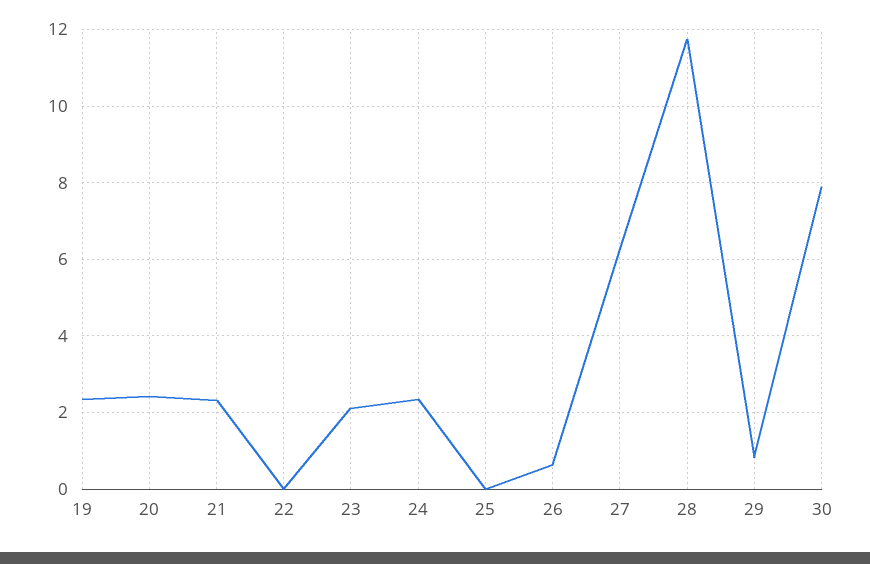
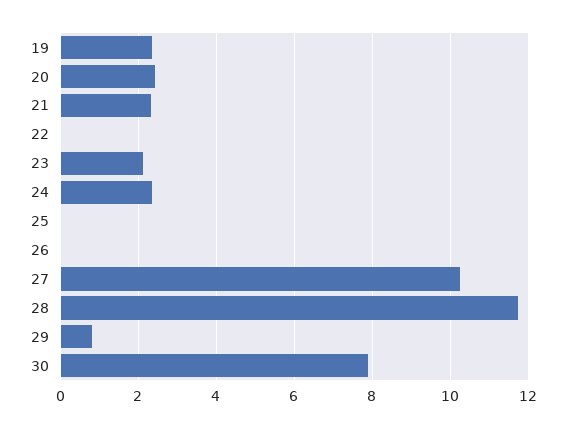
  {
    "19": 2.4,
    "20": 2.4,
    "21": 2.4,
    "22": 0,
    "23": 2.2,
    "24": 2.4,
    "25": 0,
-   "26": 0.6,
+   "26": 0,
-   "27": 6.2,
+   "27": 10.2,
    "28": 11.8,
    "29": 0.8,
    "30": 7.8
  }

